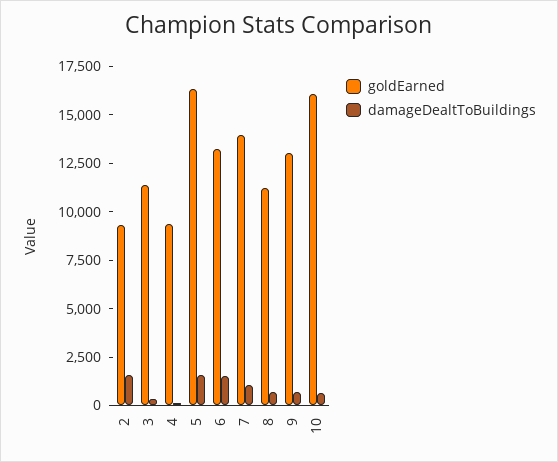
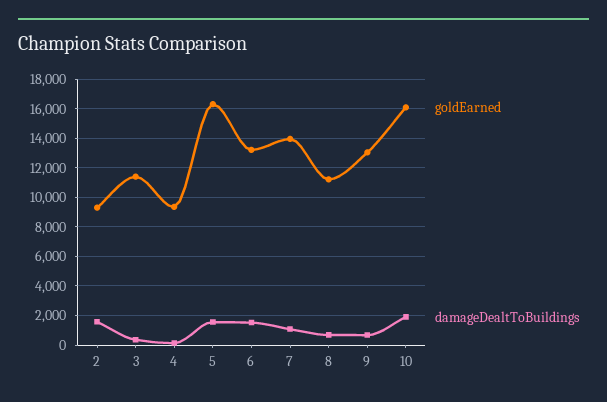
  {
    "goldEarned": {
      "2": 9500,
      "3": 11500,
      "4": 9500,
      "5": 16500,
      "6": 13000,
      "7": 14000,
      "8": 11000,
      "9": 13000,
      "10": 16000
    },
    "damageDealtToBuildings": {
      "2": 1500,
      "3": 500,
      "4": 0,
      "5": 1500,
      "6": 1500,
      "7": 1000,
      "8": 500,
      "9": 500,
-     "10": 500
+     "10": 2000
    }
  }

